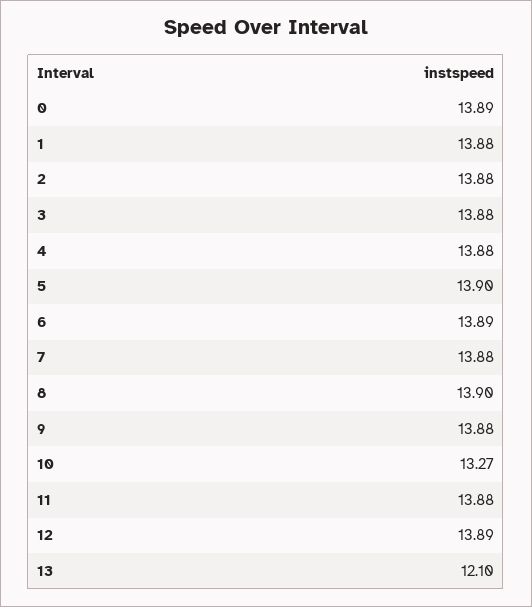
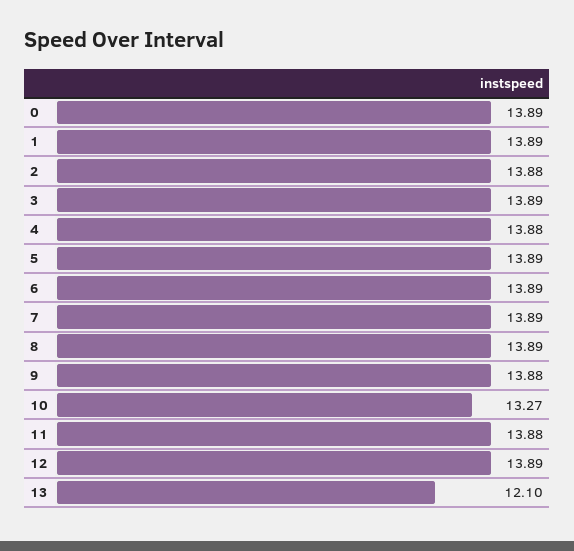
  {
    "0": 13.89,
-   "1": 13.88,
+   "1": 13.89,
    "2": 13.88,
-   "3": 13.88,
+   "3": 13.89,
    "4": 13.88,
-   "5": 13.9,
+   "5": 13.89,
    "6": 13.89,
-   "7": 13.88,
+   "7": 13.89,
-   "8": 13.9,
+   "8": 13.89,
    "9": 13.88,
    "10": 13.27,
    "11": 13.88,
    "12": 13.89,
    "13": 12.1
  }

